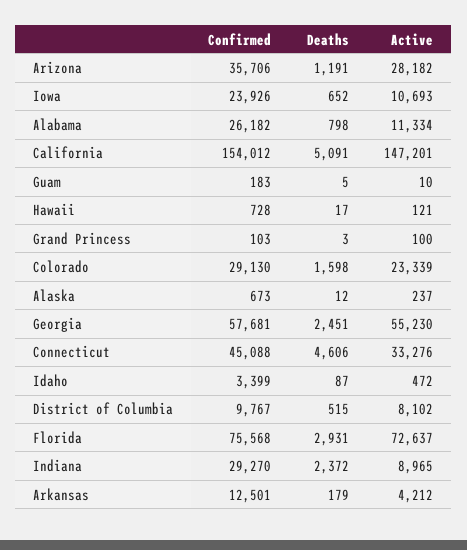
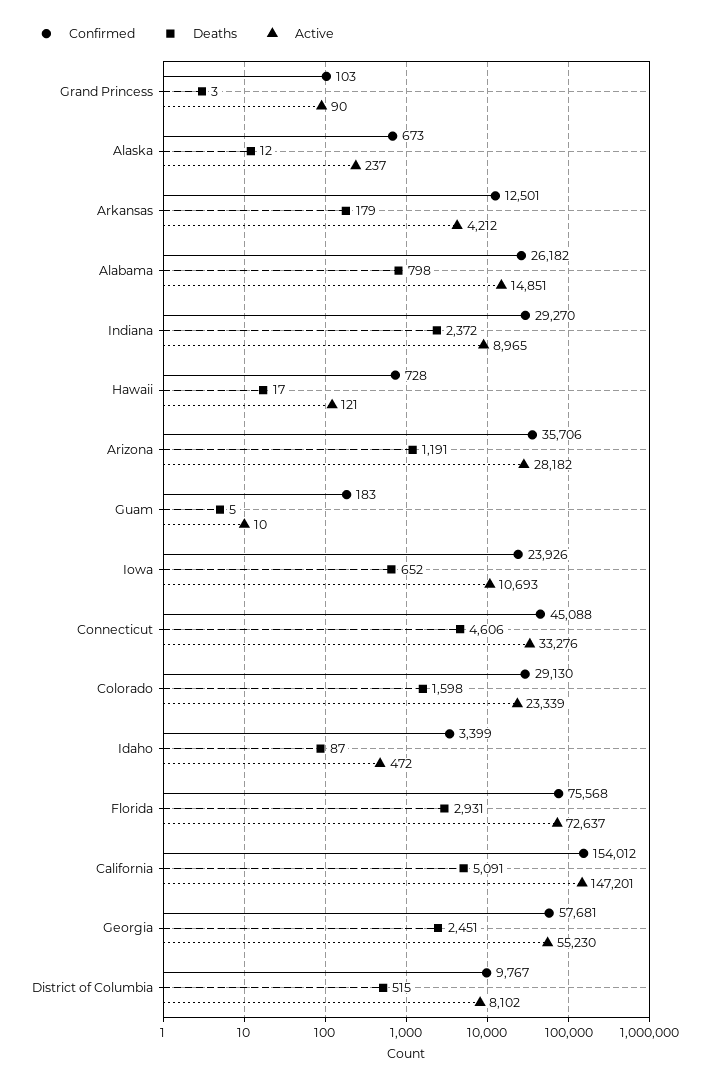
  {
    "Confirmed": {
      "Arizona": 35706,
      "Iowa": 23926,
      "Alabama": 26182,
      "California": 154012,
      "Guam": 183,
      "Hawaii": 728,
      "Grand Princess": 103,
      "Colorado": 29130,
      "Alaska": 673,
      "Georgia": 57681,
      "Connecticut": 45088,
      "Idaho": 3399,
      "District of Columbia": 9767,
      "Florida": 75568,
      "Indiana": 29270,
      "Arkansas": 12501
    },
    "Deaths": {
      "Arizona": 1191,
      "Iowa": 652,
      "Alabama": 798,
      "California": 5091,
      "Guam": 5,
      "Hawaii": 17,
      "Grand Princess": 3,
      "Colorado": 1598,
      "Alaska": 12,
      "Georgia": 2451,
      "Connecticut": 4606,
      "Idaho": 87,
      "District of Columbia": 515,
      "Florida": 2931,
      "Indiana": 2372,
      "Arkansas": 179
    },
    "Active": {
      "Arizona": 28182,
      "Iowa": 10693,
-     "Alabama": 11334,
+     "Alabama": 14851,
      "California": 147201,
      "Guam": 10,
      "Hawaii": 121,
-     "Grand Princess": 100,
+     "Grand Princess": 90,
      "Colorado": 23339,
      "Alaska": 237,
      "Georgia": 55230,
      "Connecticut": 33276,
      "Idaho": 472,
      "District of Columbia": 8102,
      "Florida": 72637,
      "Indiana": 8965,
      "Arkansas": 4212
    }
  }

